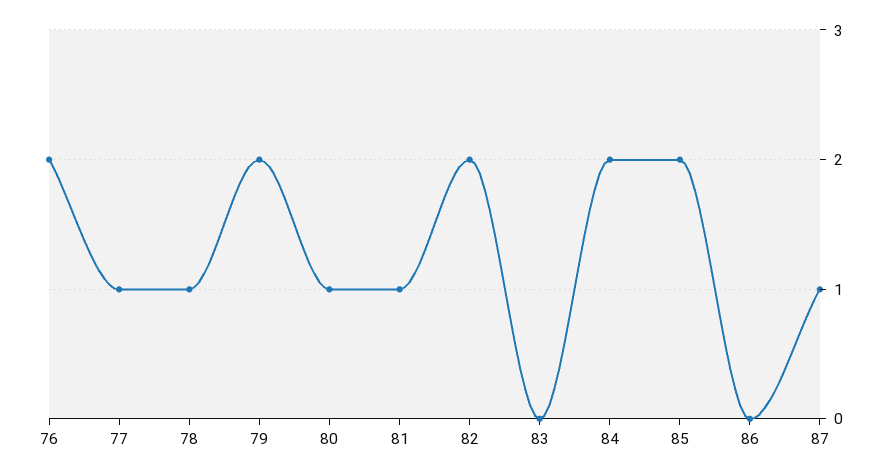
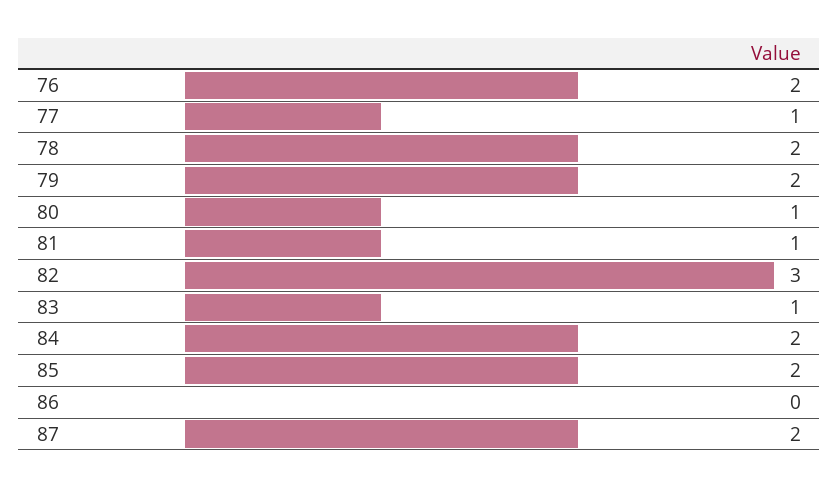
  {
    "76": 2,
    "77": 1,
-   "78": 1,
+   "78": 2,
    "79": 2,
    "80": 1,
    "81": 1,
-   "82": 2,
+   "82": 3,
-   "83": 0,
+   "83": 1,
    "84": 2,
    "85": 2,
    "86": 0,
-   "87": 1
+   "87": 2
  }

